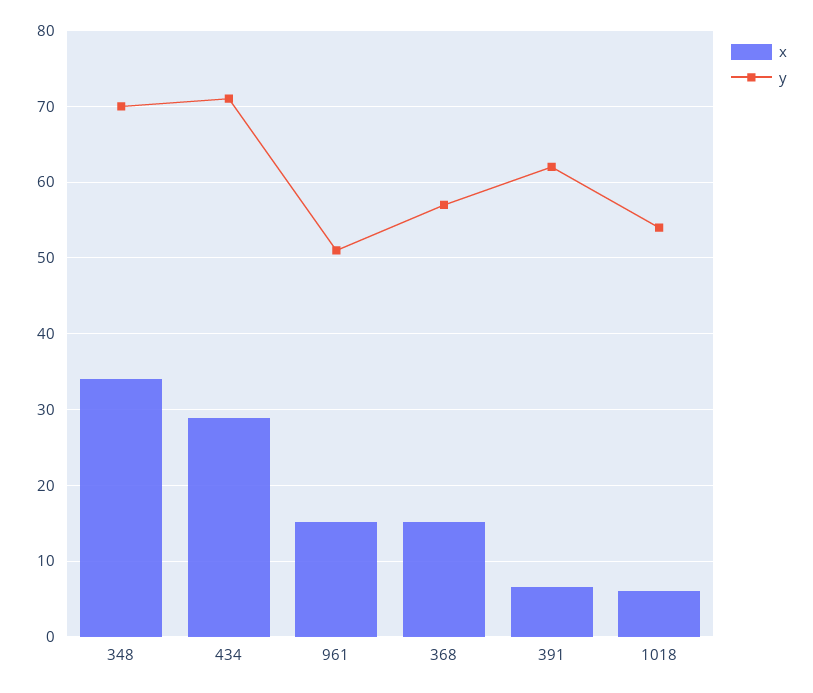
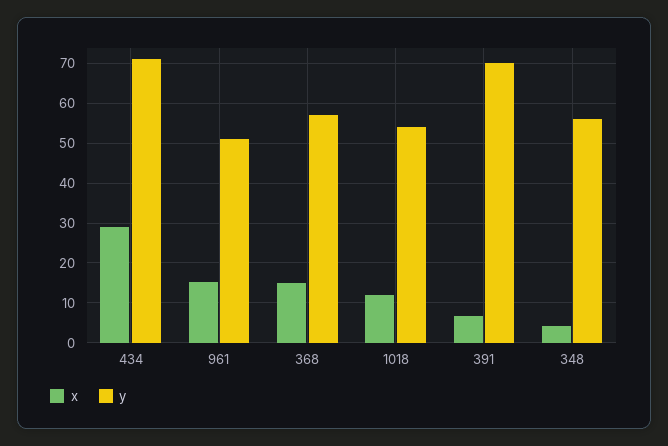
  {
    "x": {
-     "348": 34,
+     "348": 4,
      "434": 29,
      "961": 15,
      "368": 15,
      "391": 7,
-     "1018": 6
+     "1018": 12
    },
    "y": {
-     "348": 70,
+     "348": 56,
      "434": 71,
      "961": 51,
      "368": 57,
-     "391": 62,
+     "391": 70,
      "1018": 54
    }
  }

